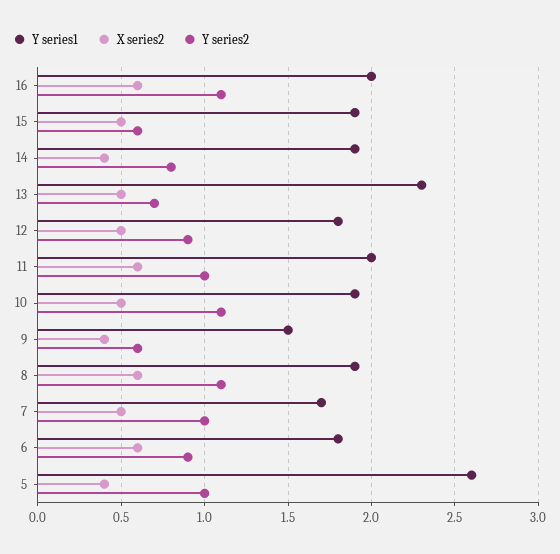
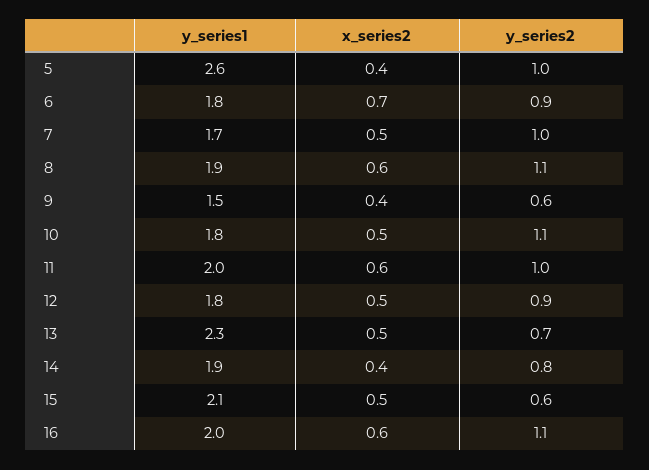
  {
    "Y series1": {
      "16": 2,
-     "15": 1.9,
+     "15": 2.1,
      "14": 1.9,
      "13": 2.3,
      "12": 1.8,
      "11": 2,
-     "10": 1.9,
+     "10": 1.8,
      "9": 1.5,
      "8": 1.9,
      "7": 1.7,
      "6": 1.8,
      "5": 2.6
    },
    "X series2": {
      "16": 0.6,
      "15": 0.5,
      "14": 0.4,
      "13": 0.5,
      "12": 0.5,
      "11": 0.6,
      "10": 0.5,
      "9": 0.4,
      "8": 0.6,
      "7": 0.5,
-     "6": 0.6,
+     "6": 0.7,
      "5": 0.4
    },
    "Y series2": {
      "16": 1.1,
      "15": 0.6,
      "14": 0.8,
      "13": 0.7,
      "12": 0.9,
      "11": 1,
      "10": 1.1,
      "9": 0.6,
      "8": 1.1,
      "7": 1,
      "6": 0.9,
      "5": 1
    }
  }

